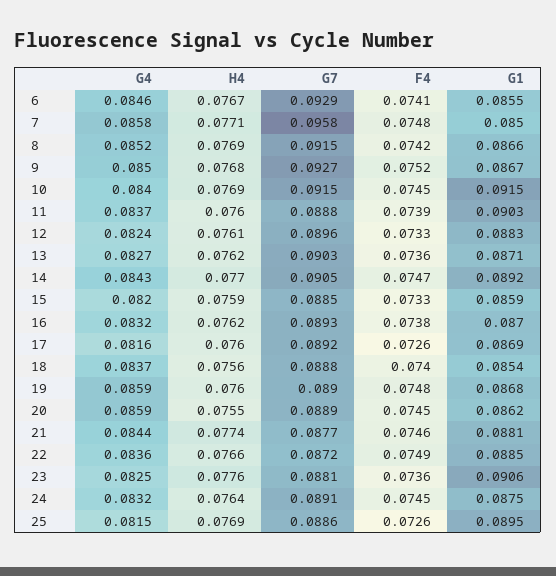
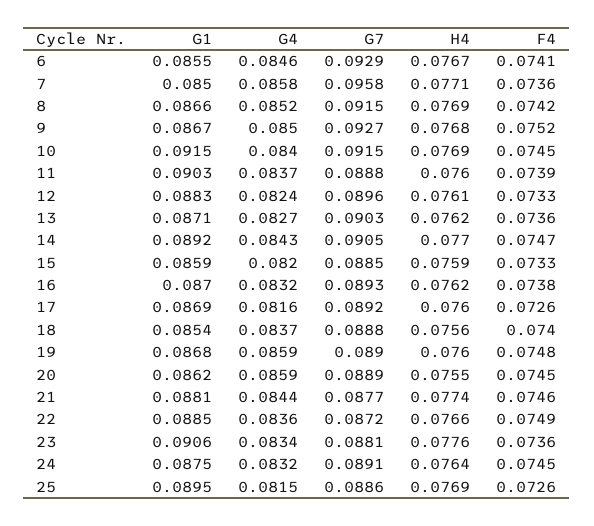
  {
    "G4": {
      "6": 0.0846,
      "7": 0.0858,
      "8": 0.0852,
      "9": 0.085,
      "10": 0.084,
      "11": 0.0837,
      "12": 0.0824,
      "13": 0.0827,
      "14": 0.0843,
      "15": 0.082,
      "16": 0.0832,
      "17": 0.0816,
      "18": 0.0837,
      "19": 0.0859,
      "20": 0.0859,
      "21": 0.0844,
      "22": 0.0836,
-     "23": 0.0825,
+     "23": 0.0834,
      "24": 0.0832,
      "25": 0.0815
    },
    "H4": {
      "6": 0.0767,
      "7": 0.0771,
      "8": 0.0769,
      "9": 0.0768,
      "10": 0.0769,
      "11": 0.076,
      "12": 0.0761,
      "13": 0.0762,
      "14": 0.077,
      "15": 0.0759,
      "16": 0.0762,
      "17": 0.076,
      "18": 0.0756,
      "19": 0.076,
      "20": 0.0755,
      "21": 0.0774,
      "22": 0.0766,
      "23": 0.0776,
      "24": 0.0764,
      "25": 0.0769
    },
    "G7": {
      "6": 0.0929,
      "7": 0.0958,
      "8": 0.0915,
      "9": 0.0927,
      "10": 0.0915,
      "11": 0.0888,
      "12": 0.0896,
      "13": 0.0903,
      "14": 0.0905,
      "15": 0.0885,
      "16": 0.0893,
      "17": 0.0892,
      "18": 0.0888,
      "19": 0.089,
      "20": 0.0889,
      "21": 0.0877,
      "22": 0.0872,
      "23": 0.0881,
      "24": 0.0891,
      "25": 0.0886
    },
    "F4": {
      "6": 0.0741,
-     "7": 0.0748,
+     "7": 0.0736,
      "8": 0.0742,
      "9": 0.0752,
      "10": 0.0745,
      "11": 0.0739,
      "12": 0.0733,
      "13": 0.0736,
      "14": 0.0747,
      "15": 0.0733,
      "16": 0.0738,
      "17": 0.0726,
      "18": 0.074,
      "19": 0.0748,
      "20": 0.0745,
      "21": 0.0746,
      "22": 0.0749,
      "23": 0.0736,
      "24": 0.0745,
      "25": 0.0726
    },
    "G1": {
      "6": 0.0855,
      "7": 0.085,
      "8": 0.0866,
      "9": 0.0867,
      "10": 0.0915,
      "11": 0.0903,
      "12": 0.0883,
      "13": 0.0871,
      "14": 0.0892,
      "15": 0.0859,
      "16": 0.087,
      "17": 0.0869,
      "18": 0.0854,
      "19": 0.0868,
      "20": 0.0862,
      "21": 0.0881,
      "22": 0.0885,
      "23": 0.0906,
      "24": 0.0875,
      "25": 0.0895
    }
  }

